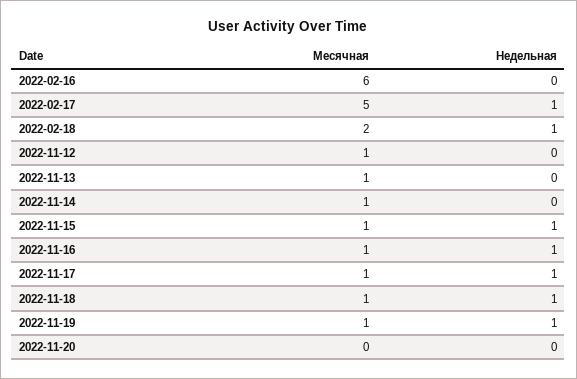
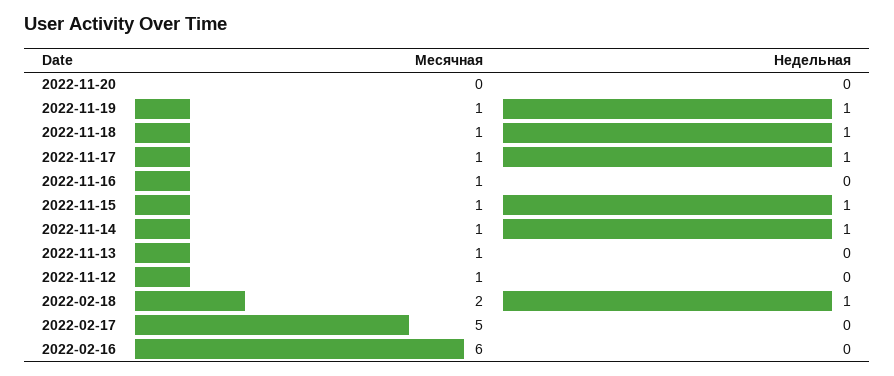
  {
    "Месячная": {
      "2022-02-16": 6,
      "2022-02-17": 5,
      "2022-02-18": 2,
      "2022-11-12": 1,
      "2022-11-13": 1,
      "2022-11-14": 1,
      "2022-11-15": 1,
      "2022-11-16": 1,
      "2022-11-17": 1,
      "2022-11-18": 1,
      "2022-11-19": 1,
      "2022-11-20": 0
    },
    "Недельная": {
      "2022-02-16": 0,
-     "2022-02-17": 1,
+     "2022-02-17": 0,
      "2022-02-18": 1,
      "2022-11-12": 0,
      "2022-11-13": 0,
-     "2022-11-14": 0,
+     "2022-11-14": 1,
      "2022-11-15": 1,
-     "2022-11-16": 1,
+     "2022-11-16": 0,
      "2022-11-17": 1,
      "2022-11-18": 1,
      "2022-11-19": 1,
      "2022-11-20": 0
    }
  }

